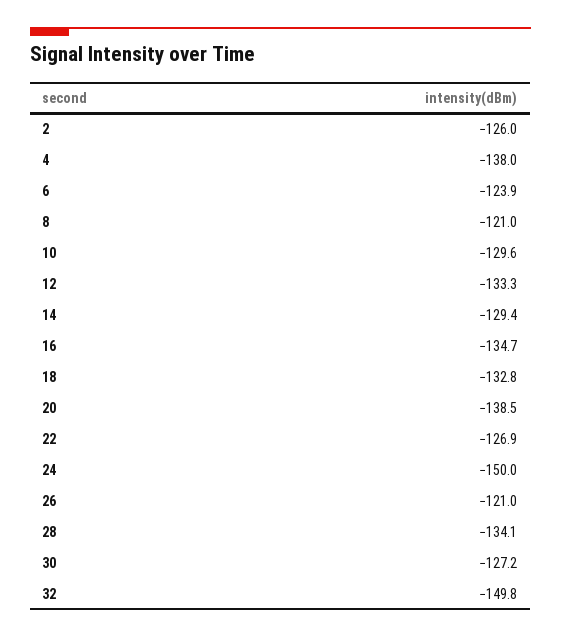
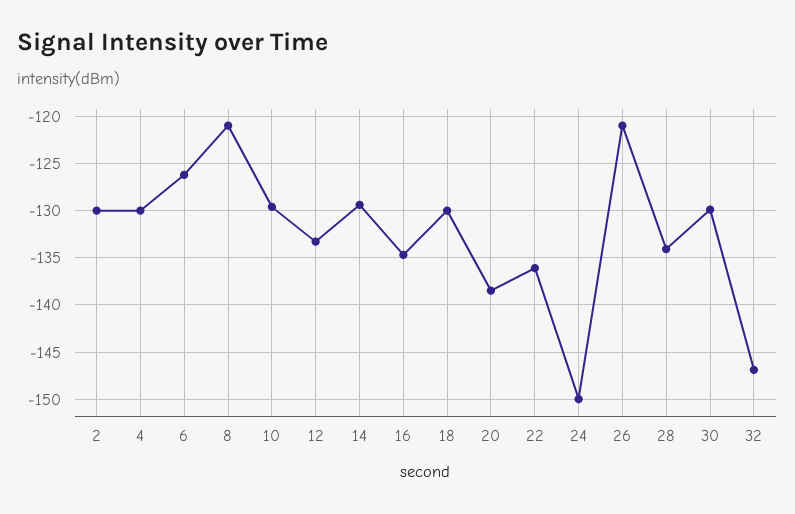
  {
-   "2": -126,
+   "2": -130,
-   "4": -138,
+   "4": -130,
-   "6": -123.9,
+   "6": -126,
    "8": -121,
    "10": -129.6,
    "12": -133.3,
    "14": -129.4,
    "16": -134.7,
-   "18": -132.8,
+   "18": -130,
    "20": -138.5,
-   "22": -126.9,
+   "22": -136,
    "24": -150,
    "26": -121,
    "28": -134.1,
-   "30": -127.2,
+   "30": -130,
-   "32": -149.8
+   "32": -147
  }

